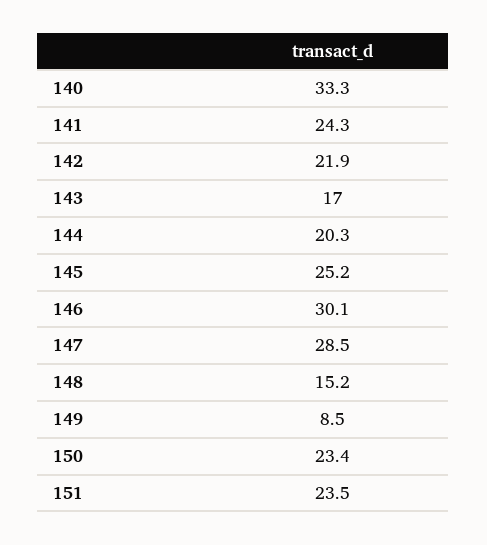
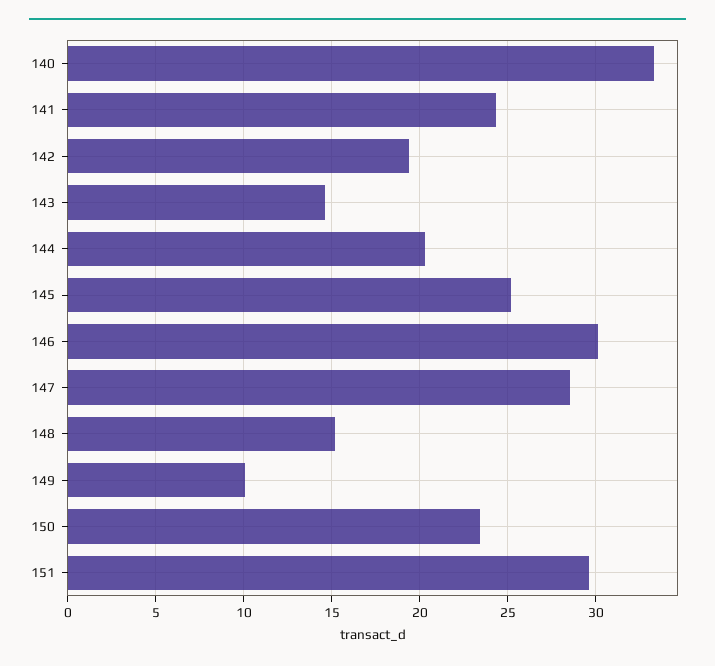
  {
    "140": 33.3,
    "141": 24.3,
-   "142": 21.9,
+   "142": 19.5,
-   "143": 17,
+   "143": 14.5,
    "144": 20.3,
    "145": 25.2,
    "146": 30.1,
    "147": 28.5,
    "148": 15.2,
-   "149": 8.5,
+   "149": 10,
    "150": 23.4,
-   "151": 23.5
+   "151": 29.5
  }

